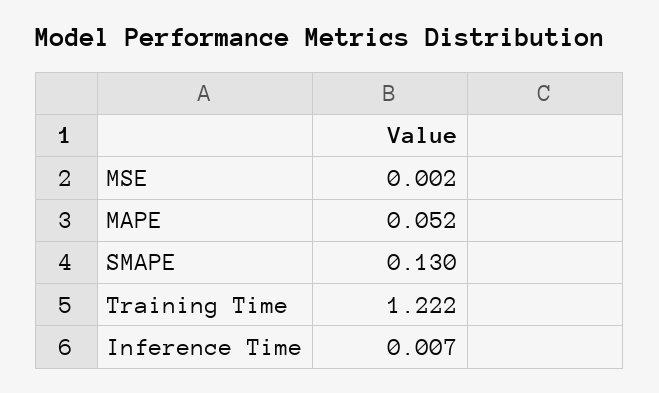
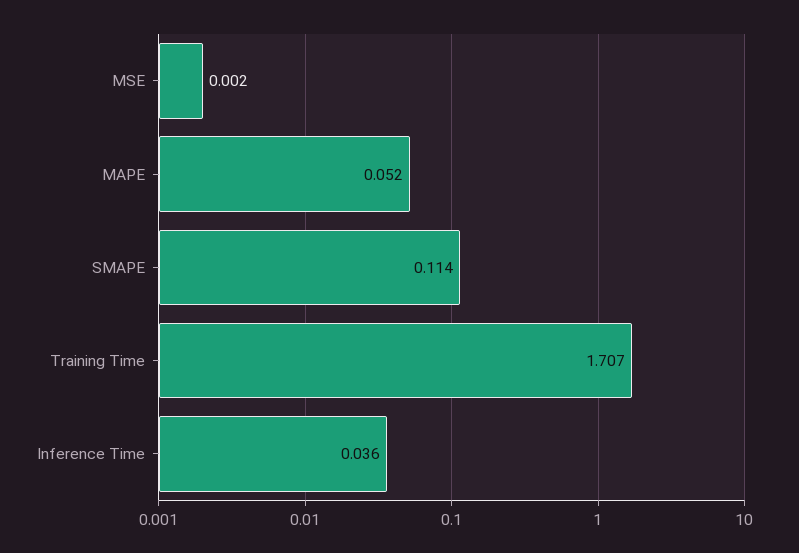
  {
    "MSE": 0.002,
    "MAPE": 0.052,
-   "SMAPE": 0.13,
+   "SMAPE": 0.114,
-   "Training Time": 1.222,
+   "Training Time": 1.707,
-   "Inference Time": 0.007
+   "Inference Time": 0.036
  }

